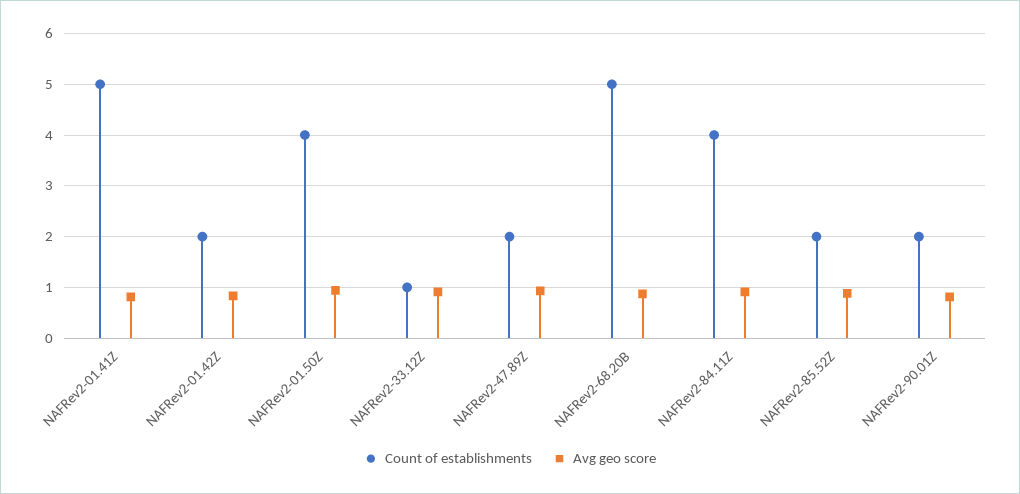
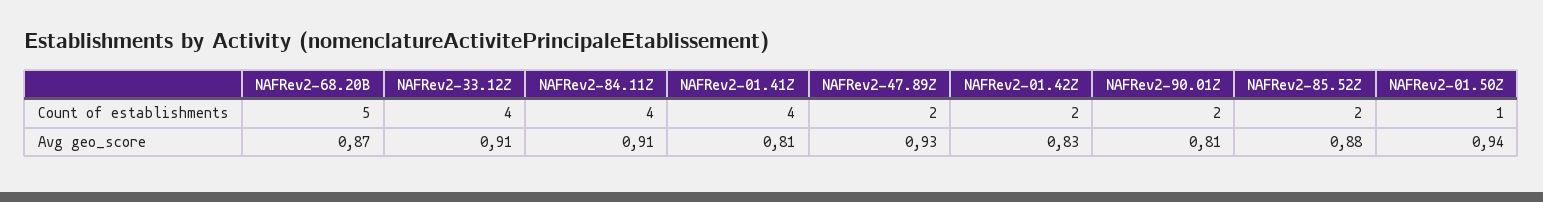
  {
    "Count of establishments": {
-     "NAFRev2-01.41Z": 5,
+     "NAFRev2-01.41Z": 4,
      "NAFRev2-01.42Z": 2,
-     "NAFRev2-01.50Z": 4,
+     "NAFRev2-01.50Z": 1,
-     "NAFRev2-33.12Z": 1,
+     "NAFRev2-33.12Z": 4,
      "NAFRev2-47.89Z": 2,
      "NAFRev2-68.20B": 5,
      "NAFRev2-84.11Z": 4,
      "NAFRev2-85.52Z": 2,
      "NAFRev2-90.01Z": 2
    },
    "Avg geo score": {
      "NAFRev2-01.41Z": 0.81,
      "NAFRev2-01.42Z": 0.83,
      "NAFRev2-01.50Z": 0.94,
      "NAFRev2-33.12Z": 0.91,
      "NAFRev2-47.89Z": 0.93,
      "NAFRev2-68.20B": 0.87,
      "NAFRev2-84.11Z": 0.91,
      "NAFRev2-85.52Z": 0.88,
      "NAFRev2-90.01Z": 0.81
    }
  }

